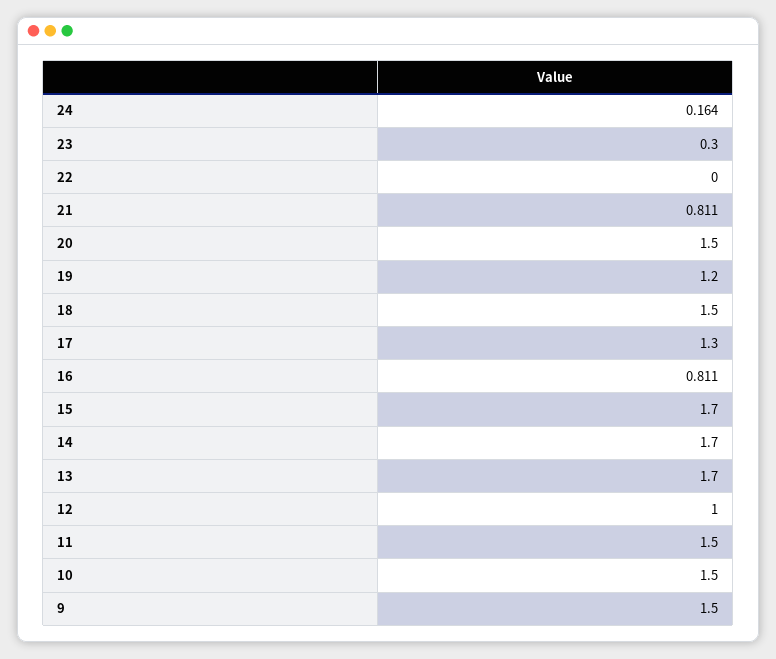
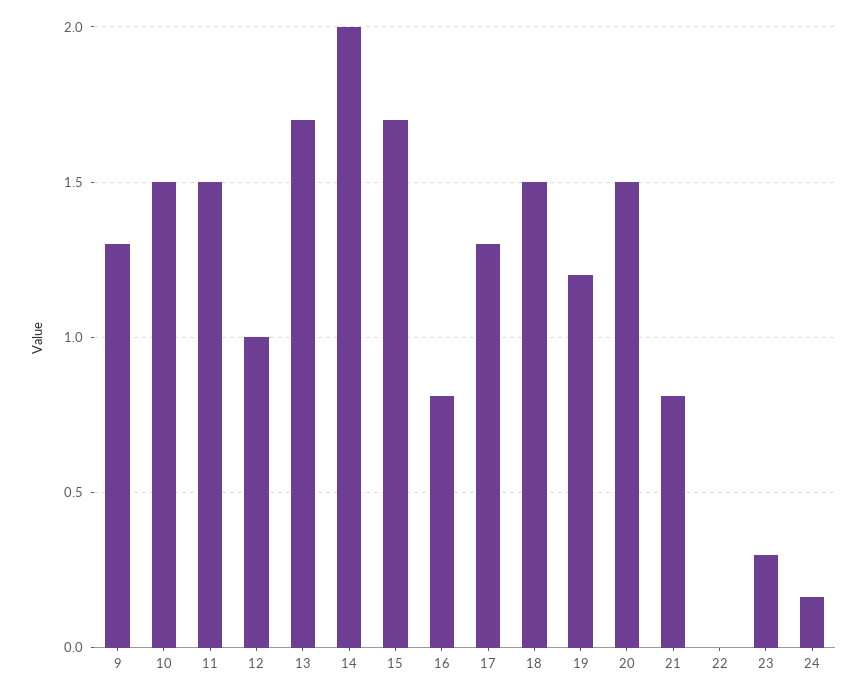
  {
    "24": 0.164,
    "23": 0.3,
    "22": 0,
    "21": 0.811,
    "20": 1.5,
    "19": 1.2,
    "18": 1.5,
    "17": 1.3,
    "16": 0.811,
    "15": 1.7,
-   "14": 1.7,
+   "14": 2,
    "13": 1.7,
    "12": 1,
    "11": 1.5,
    "10": 1.5,
-   "9": 1.5
+   "9": 1.3
  }

